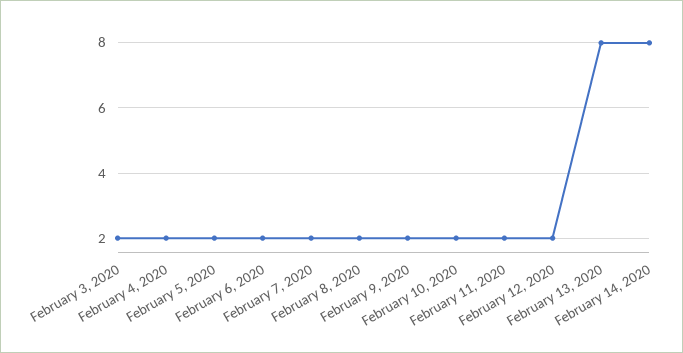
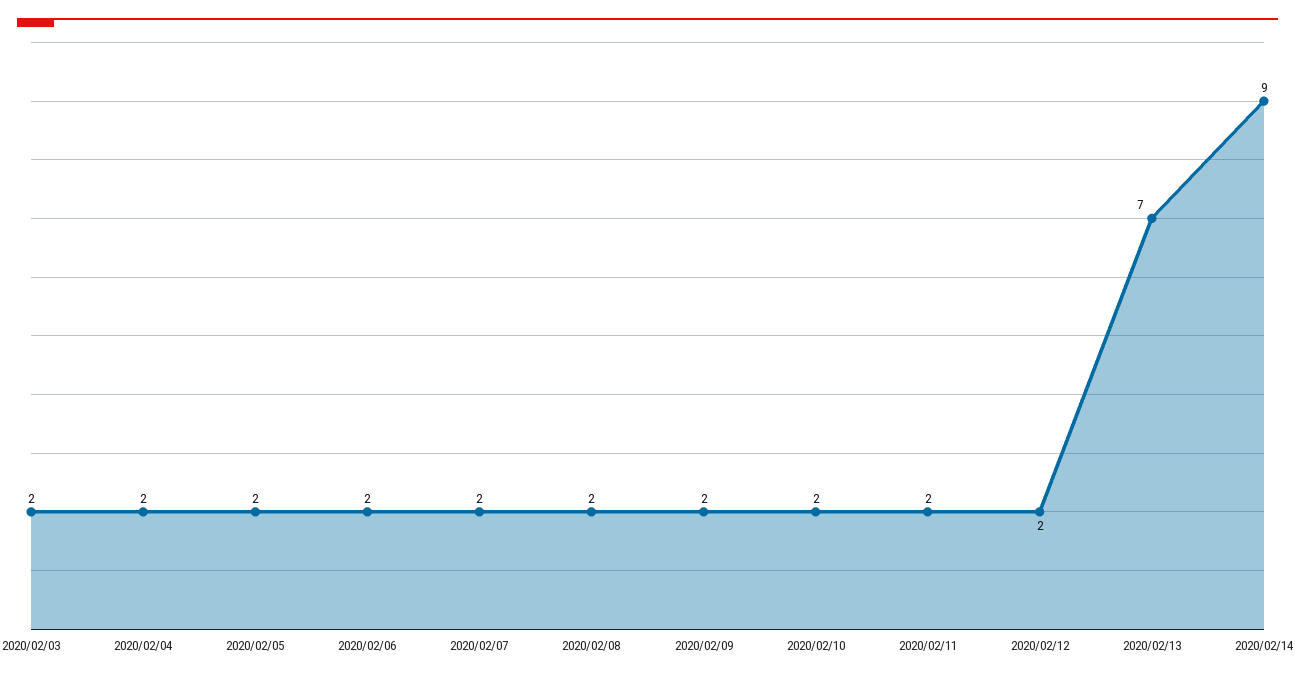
  {
    "February 3, 2020": 2,
    "February 4, 2020": 2,
    "February 5, 2020": 2,
    "February 6, 2020": 2,
    "February 7, 2020": 2,
    "February 8, 2020": 2,
    "February 9, 2020": 2,
    "February 10, 2020": 2,
    "February 11, 2020": 2,
    "February 12, 2020": 2,
-   "February 13, 2020": 8,
+   "February 13, 2020": 7,
-   "February 14, 2020": 8
+   "February 14, 2020": 9
  }

